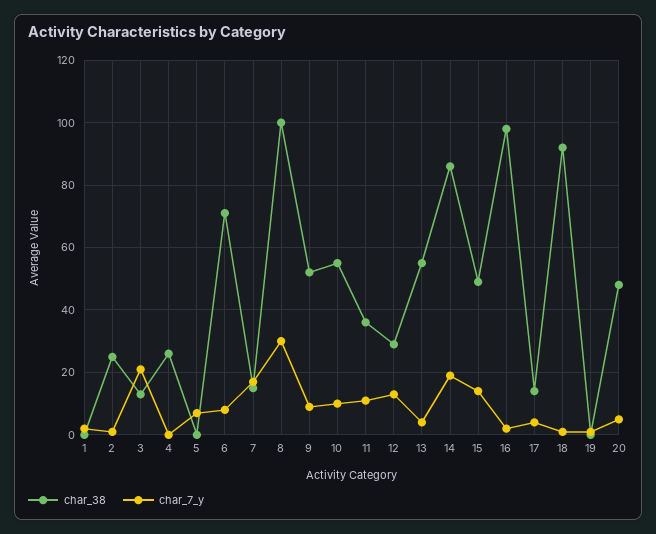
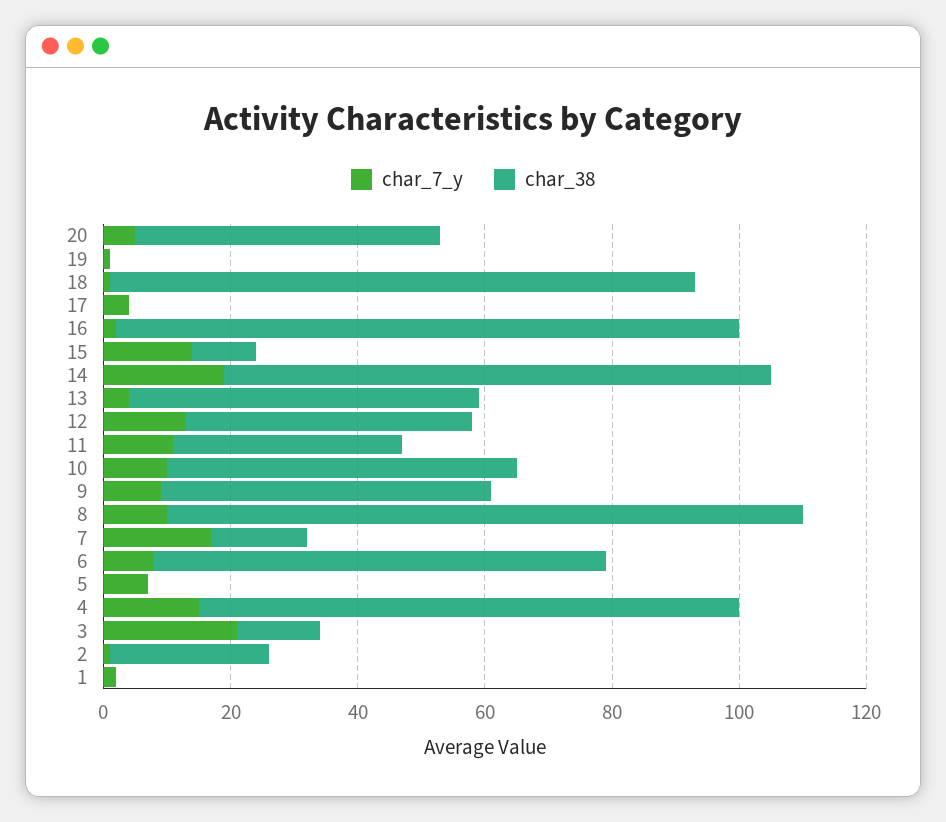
  {
    "char_38": {
      "1": 0,
      "2": 25,
      "3": 15,
-     "4": 25,
+     "4": 85,
      "5": 0,
      "6": 70,
      "7": 15,
      "8": 100,
      "9": 50,
      "10": 55,
      "11": 35,
-     "12": 30,
+     "12": 45,
      "13": 55,
      "14": 85,
-     "15": 50,
+     "15": 10,
      "16": 100,
-     "17": 15,
+     "17": 0,
      "18": 90,
      "19": 0,
      "20": 50
    },
    "char_7_y": {
      "1": 0,
      "2": 0,
      "3": 20,
-     "4": 0,
+     "4": 15,
      "5": 5,
      "6": 10,
      "7": 15,
-     "8": 30,
+     "8": 10,
      "9": 10,
      "10": 10,
      "11": 10,
      "12": 15,
      "13": 5,
      "14": 20,
      "15": 15,
      "16": 0,
      "17": 5,
      "18": 0,
      "19": 0,
      "20": 5
    }
  }

